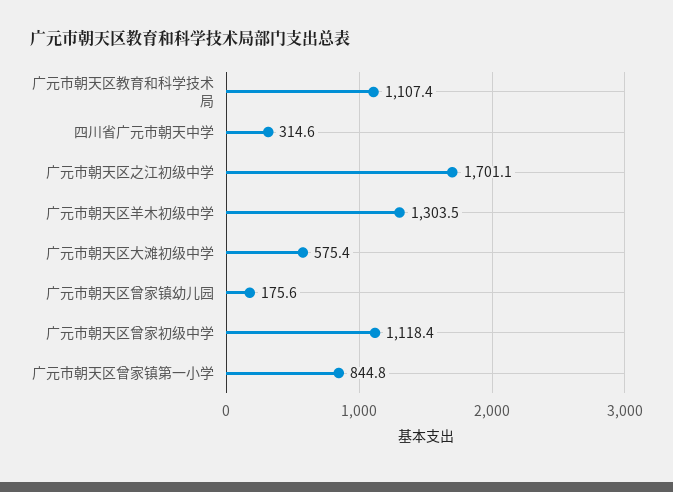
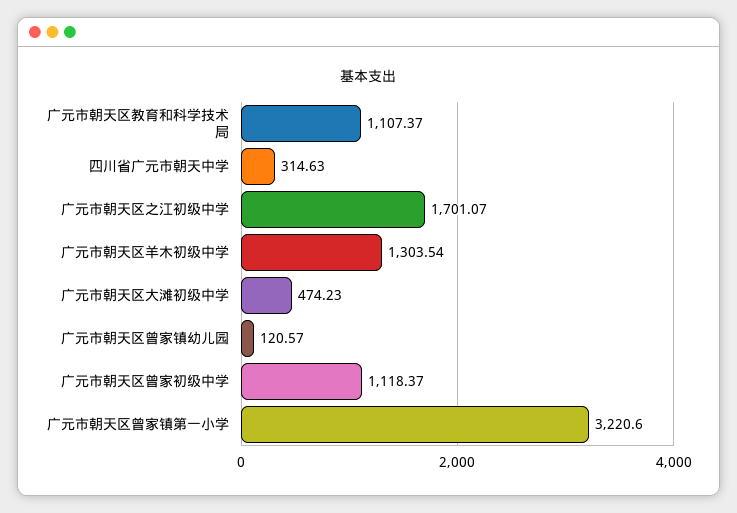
  {
    "广元市朝天区教育和科学技术局": 1107.37,
    "四川省广元市朝天中学": 314.63,
    "广元市朝天区之江初级中学": 1701.07,
    "广元市朝天区羊木初级中学": 1303.54,
-   "广元市朝天区大滩初级中学": 575.4,
+   "广元市朝天区大滩初级中学": 474.23,
-   "广元市朝天区曾家镇幼儿园": 175.6,
+   "广元市朝天区曾家镇幼儿园": 120.57,
    "广元市朝天区曾家初级中学": 1118.37,
-   "广元市朝天区曾家镇第一小学": 844.8
+   "广元市朝天区曾家镇第一小学": 3220.6
  }

